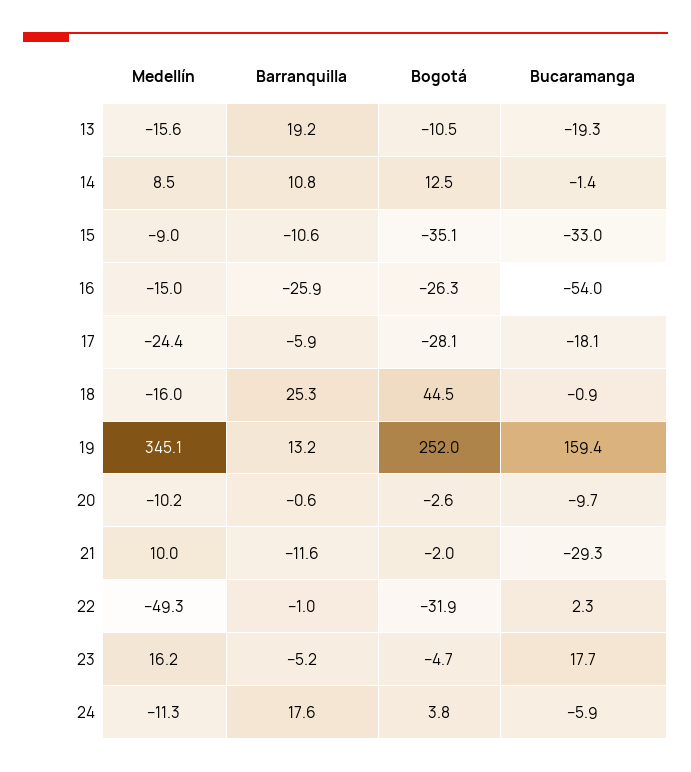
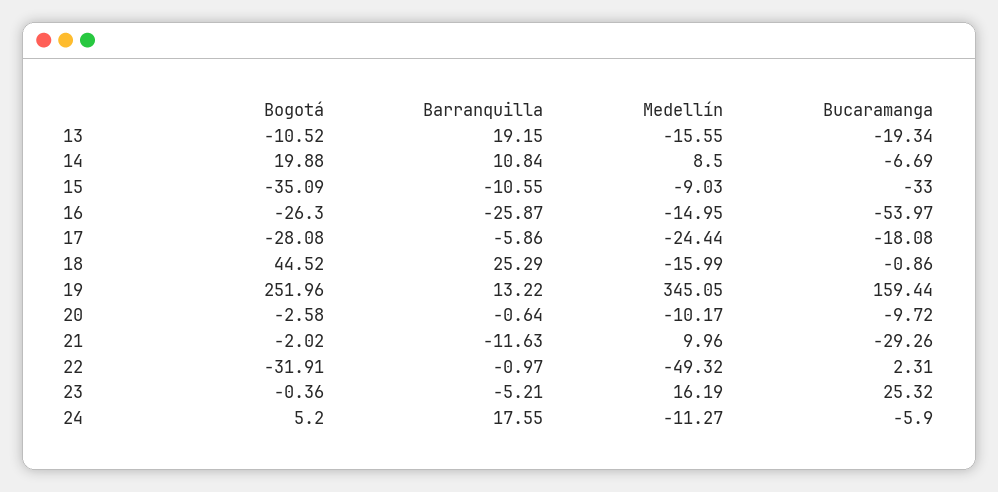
  {
    "Medellín": {
      "13": -15.55,
      "14": 8.5,
      "15": -9.03,
      "16": -14.95,
      "17": -24.44,
      "18": -15.99,
      "19": 345.05,
      "20": -10.17,
      "21": 9.96,
      "22": -49.32,
      "23": 16.19,
      "24": -11.27
    },
    "Barranquilla": {
      "13": 19.15,
      "14": 10.84,
      "15": -10.55,
      "16": -25.87,
      "17": -5.86,
      "18": 25.29,
      "19": 13.22,
      "20": -0.64,
      "21": -11.63,
      "22": -0.97,
      "23": -5.21,
      "24": 17.55
    },
    "Bogotá": {
      "13": -10.52,
-     "14": 12.5,
+     "14": 19.88,
      "15": -35.09,
      "16": -26.3,
      "17": -28.08,
      "18": 44.52,
      "19": 251.96,
      "20": -2.58,
      "21": -2.02,
      "22": -31.91,
-     "23": -4.7,
+     "23": -0.36,
-     "24": 3.8
+     "24": 5.2
    },
    "Bucaramanga": {
      "13": -19.34,
-     "14": -1.4,
+     "14": -6.69,
      "15": -33,
      "16": -53.97,
      "17": -18.08,
      "18": -0.86,
      "19": 159.44,
      "20": -9.72,
      "21": -29.26,
      "22": 2.31,
-     "23": 17.7,
+     "23": 25.32,
      "24": -5.9
    }
  }

